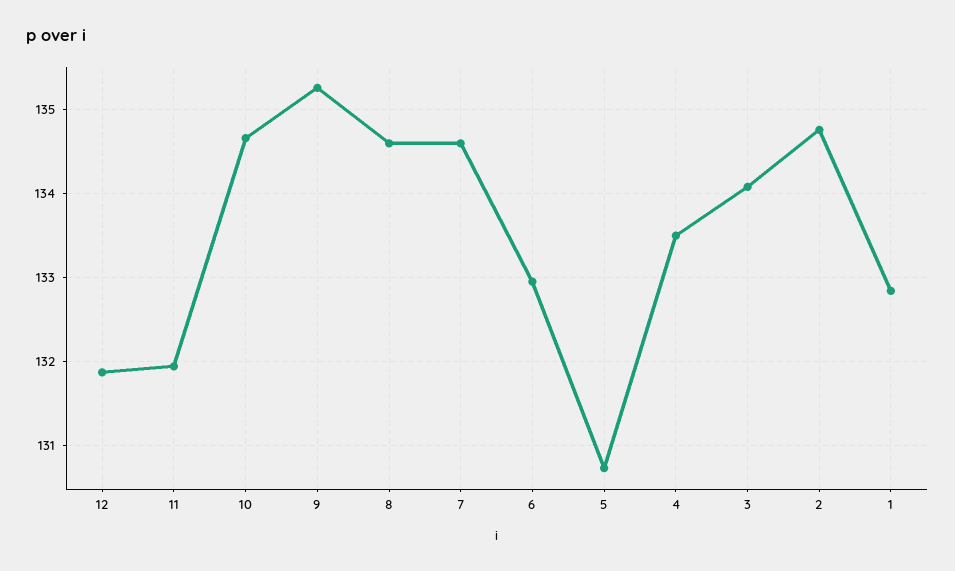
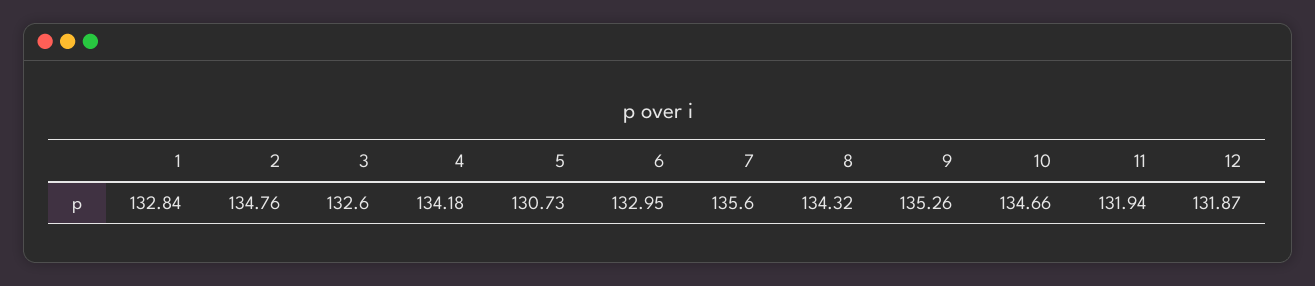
  {
    "12": 131.87,
    "11": 131.94,
    "10": 134.66,
    "9": 135.26,
-   "8": 134.6,
+   "8": 134.32,
-   "7": 134.6,
+   "7": 135.6,
    "6": 132.95,
    "5": 130.73,
-   "4": 133.5,
+   "4": 134.18,
-   "3": 134.1,
+   "3": 132.6,
    "2": 134.76,
    "1": 132.84
  }

